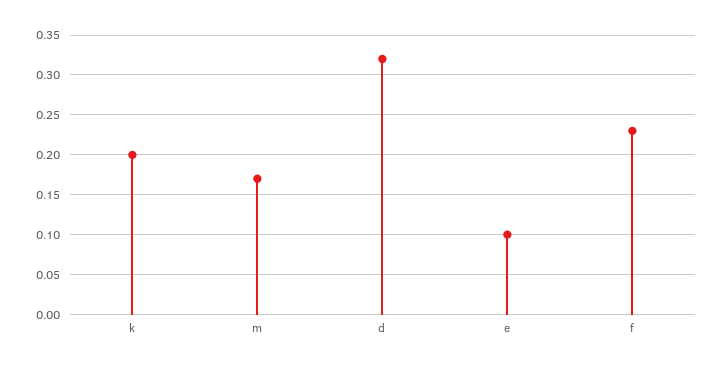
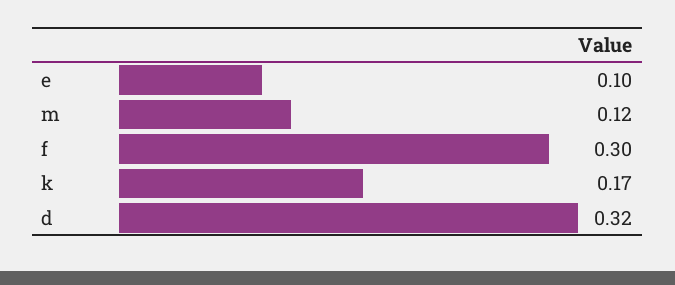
  {
-   "k": 0.2,
+   "k": 0.17,
-   "m": 0.17,
+   "m": 0.12,
    "d": 0.32,
    "e": 0.1,
-   "f": 0.23
+   "f": 0.3
  }

